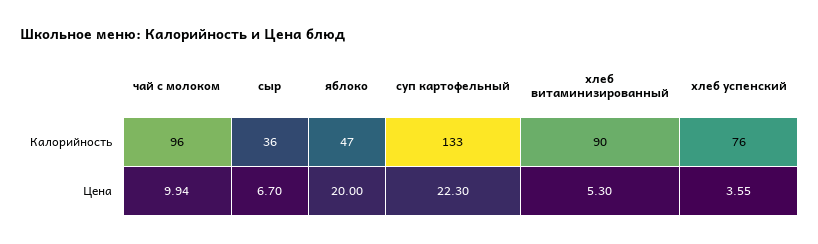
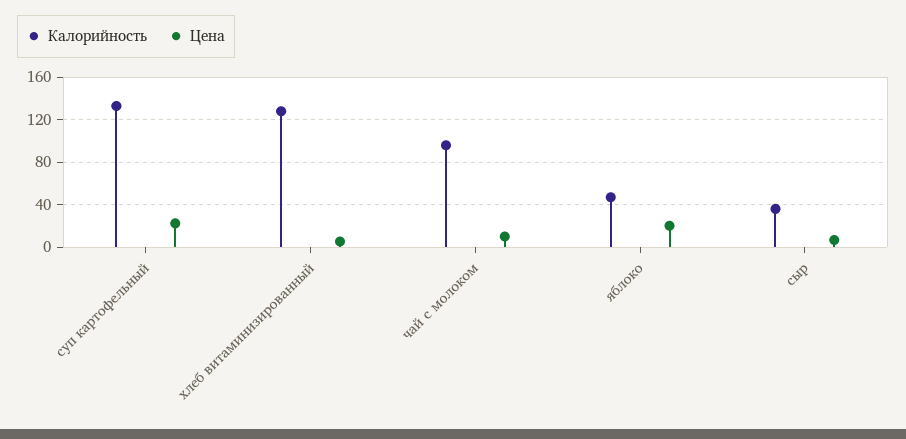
  {
    "Калорийность": {
      "чай с молоком": 96,
      "сыр": 36,
      "яблоко": 47,
      "суп картофельный": 133,
-     "хлеб витаминизированный": 90,
+     "хлеб витаминизированный": 130
-     "хлеб успенский": 76
    },
    "Цена": {
      "чай с молоком": 9.94,
      "сыр": 6.7,
      "яблоко": 20,
      "суп картофельный": 22.3,
-     "хлеб витаминизированный": 5.3,
+     "хлеб витаминизированный": 5.3
-     "хлеб успенский": 3.55
    }
  }

